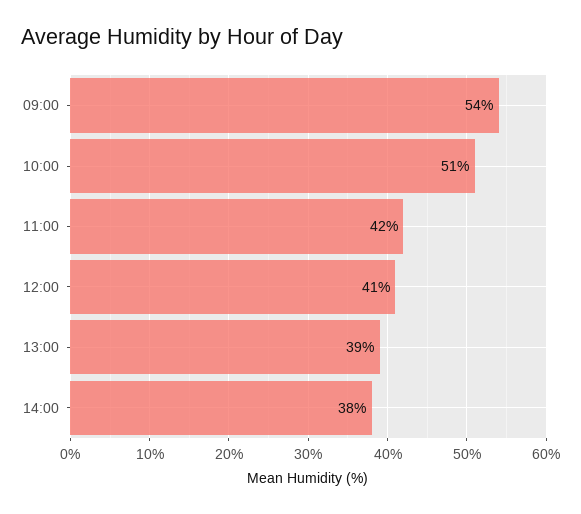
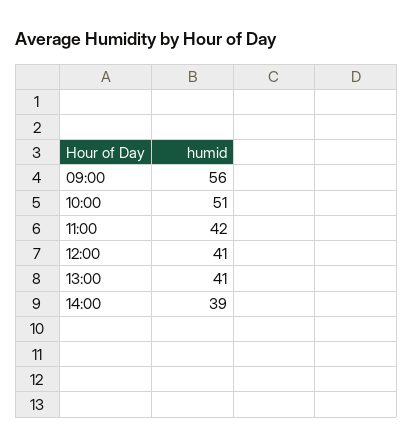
  {
-   "09:00": 54,
+   "09:00": 56,
    "10:00": 51,
    "11:00": 42,
    "12:00": 41,
-   "13:00": 39,
+   "13:00": 41,
-   "14:00": 38
+   "14:00": 39
  }

